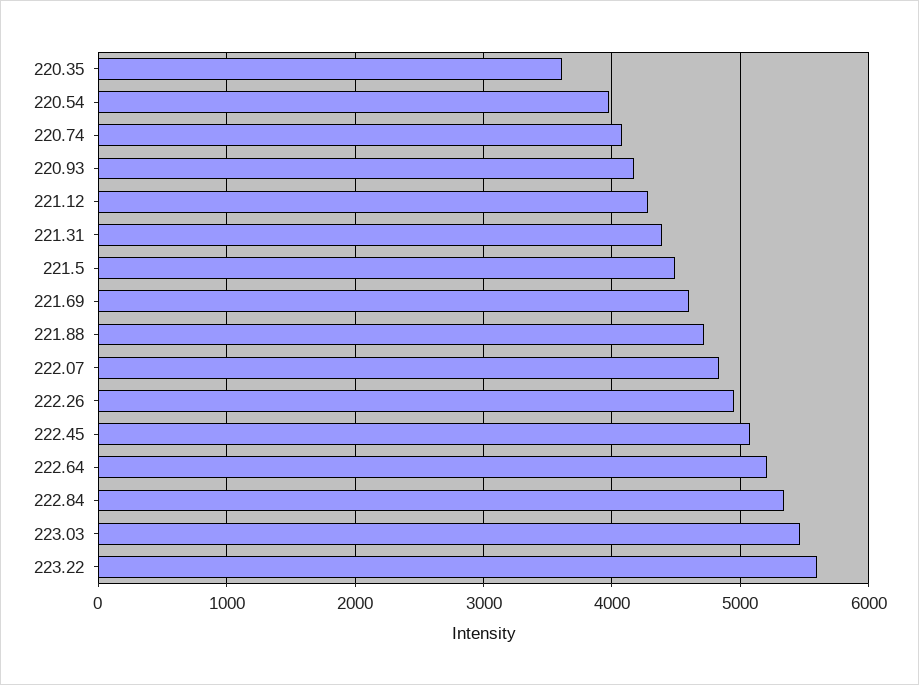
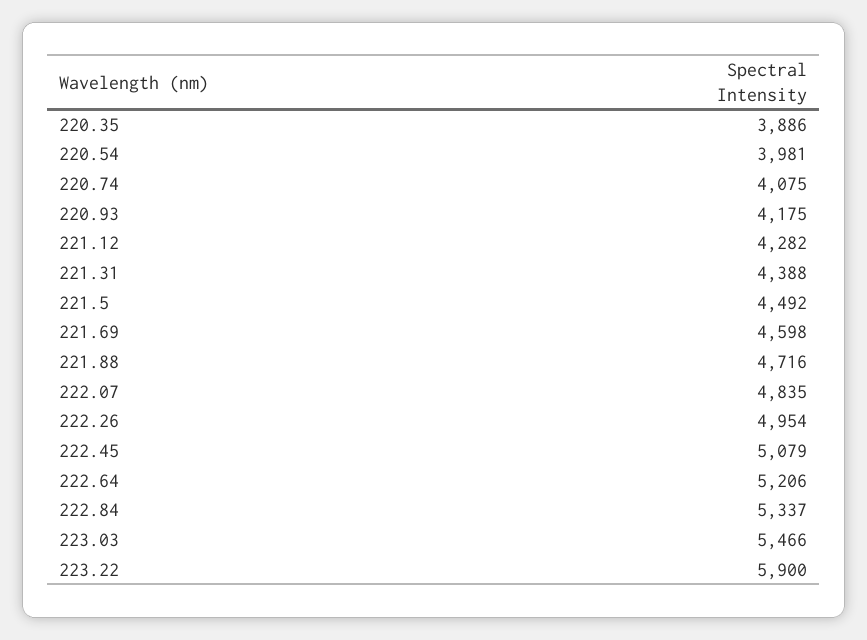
  {
-   "220.35": 3600,
+   "220.35": 3886,
    "220.54": 3981,
    "220.74": 4075,
    "220.93": 4175,
    "221.12": 4282,
    "221.31": 4388,
    "221.5": 4492,
    "221.69": 4598,
    "221.88": 4716,
    "222.07": 4835,
    "222.26": 4954,
    "222.45": 5079,
    "222.64": 5206,
    "222.84": 5337,
    "223.03": 5466,
-   "223.22": 5600
+   "223.22": 5900
  }

